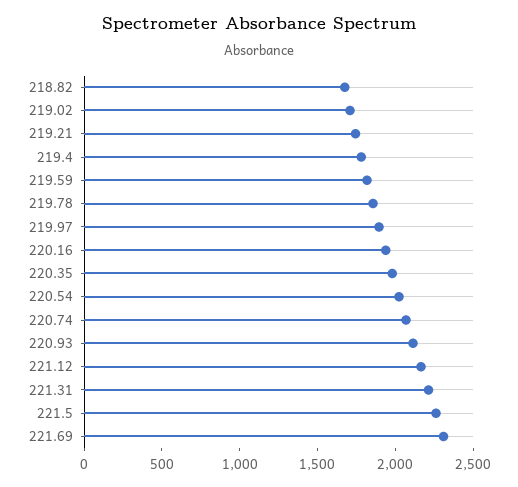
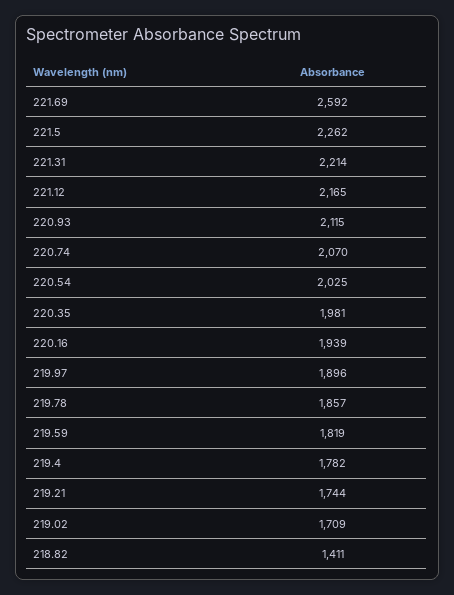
  {
-   "218.82": 1700,
+   "218.82": 1411,
    "219.02": 1709,
    "219.21": 1744,
    "219.4": 1782,
    "219.59": 1819,
    "219.78": 1857,
    "219.97": 1896,
    "220.16": 1939,
    "220.35": 1981,
    "220.54": 2025,
    "220.74": 2070,
    "220.93": 2115,
    "221.12": 2165,
    "221.31": 2214,
    "221.5": 2262,
-   "221.69": 2300
+   "221.69": 2592
  }

